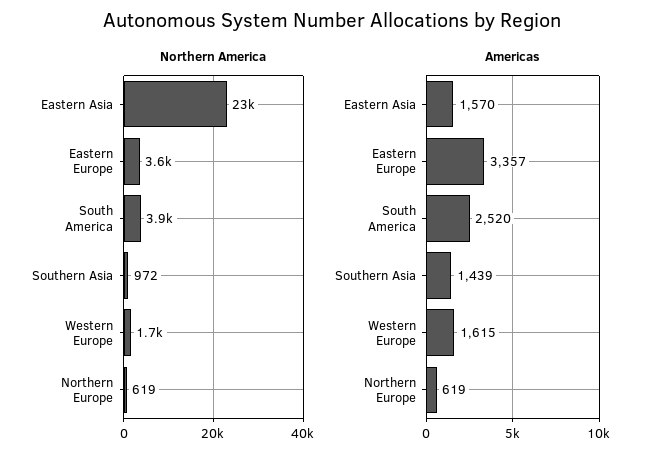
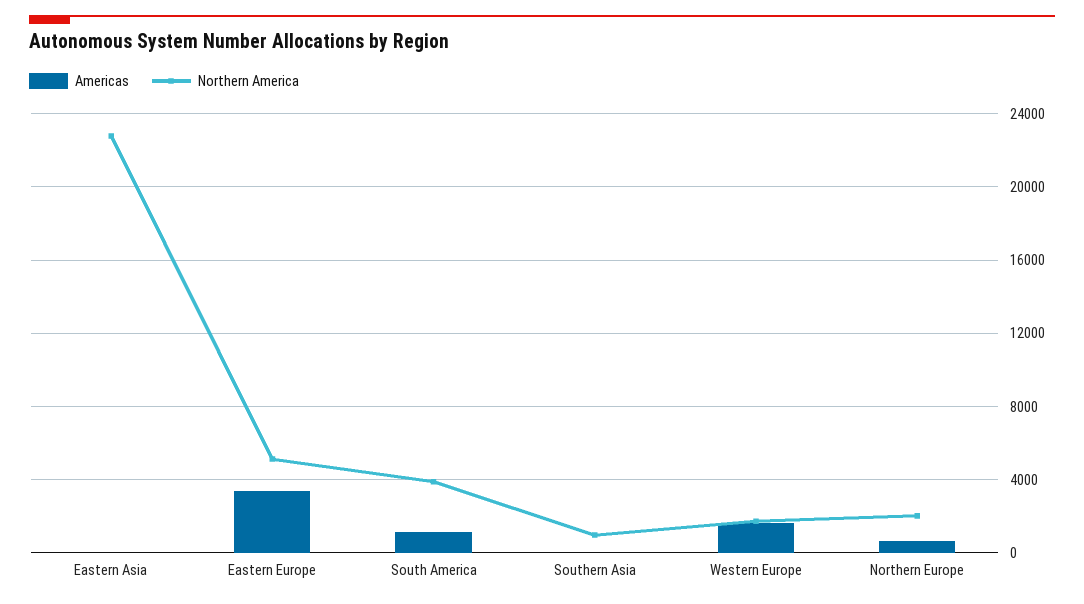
  {
    "Northern America": {
      "Eastern Asia": 23000,
-     "Eastern Europe": 3600,
+     "Eastern Europe": 5000,
      "South America": 3900,
      "Southern Asia": 972,
      "Western Europe": 1700,
-     "Northern Europe": 619
+     "Northern Europe": 2000
    },
    "Americas": {
-     "Eastern Asia": 1570,
+     "Eastern Asia": 0,
      "Eastern Europe": 3357,
-     "South America": 2520,
+     "South America": 1000,
-     "Southern Asia": 1439,
+     "Southern Asia": 0,
      "Western Europe": 1615,
      "Northern Europe": 619
    }
  }

